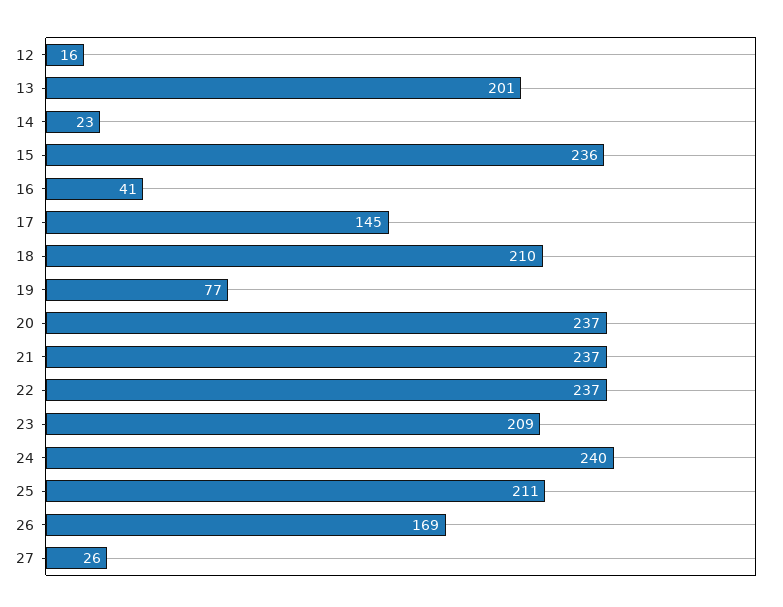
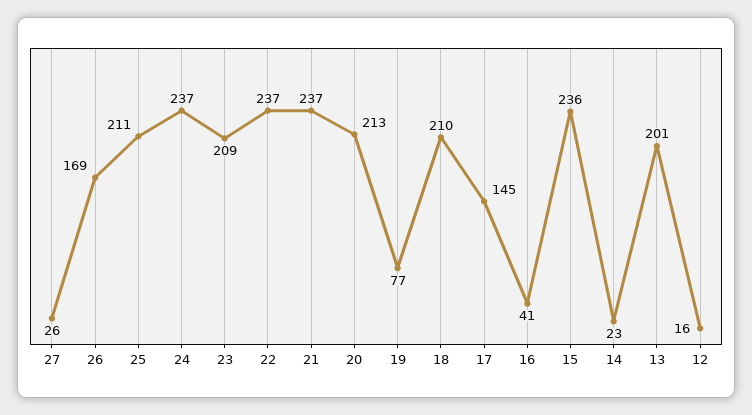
  {
    "12": 16,
    "13": 201,
    "14": 23,
    "15": 236,
    "16": 41,
    "17": 145,
    "18": 210,
    "19": 77,
-   "20": 237,
+   "20": 213,
    "21": 237,
    "22": 237,
    "23": 209,
-   "24": 240,
+   "24": 237,
    "25": 211,
    "26": 169,
    "27": 26
  }

